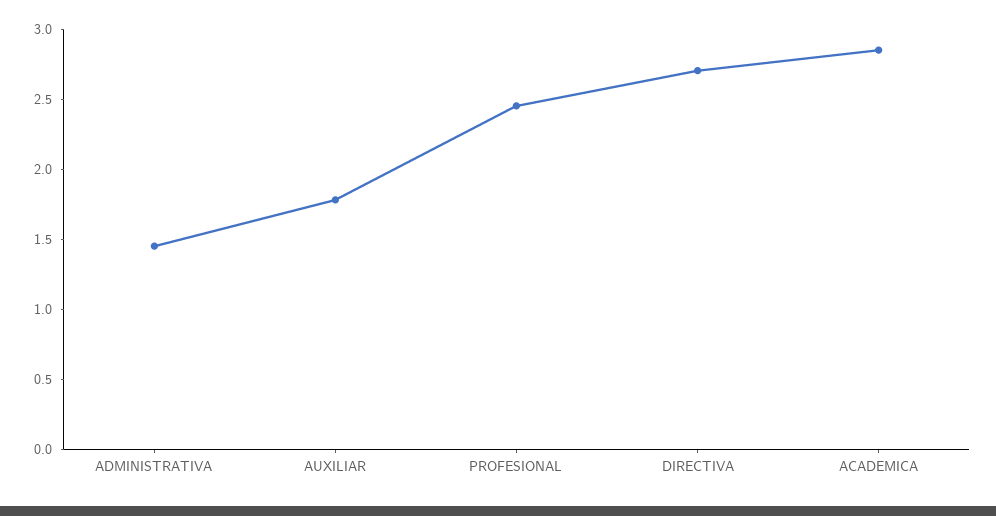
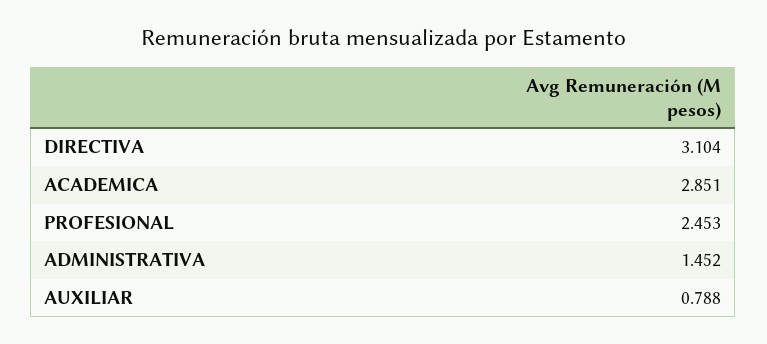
  {
    "ADMINISTRATIVA": 1.452,
-   "AUXILIAR": 1.8,
+   "AUXILIAR": 0.788,
    "PROFESIONAL": 2.453,
-   "DIRECTIVA": 2.7,
+   "DIRECTIVA": 3.104,
    "ACADEMICA": 2.851
  }

